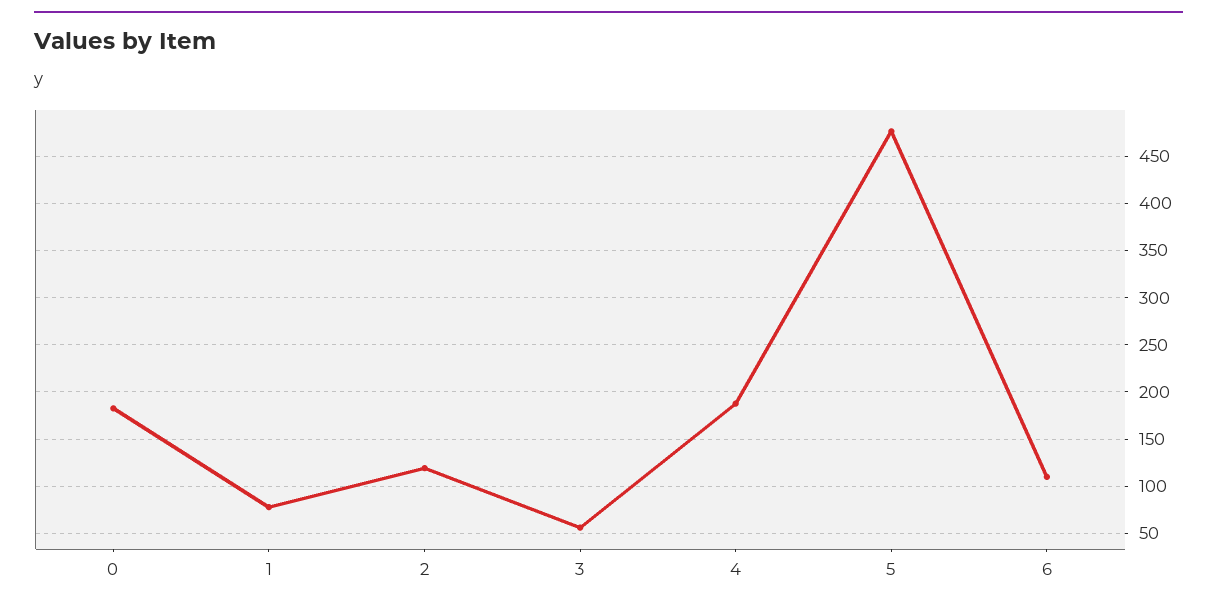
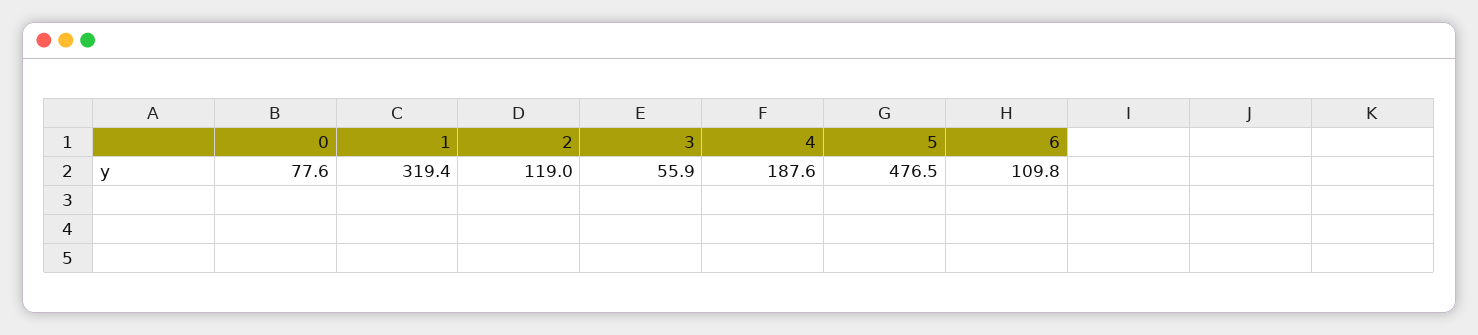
  {
-   "0": 180,
+   "0": 77.6,
-   "1": 80,
+   "1": 319.4,
    "2": 119,
    "3": 55.9,
    "4": 187.6,
    "5": 476.5,
    "6": 109.8
  }

